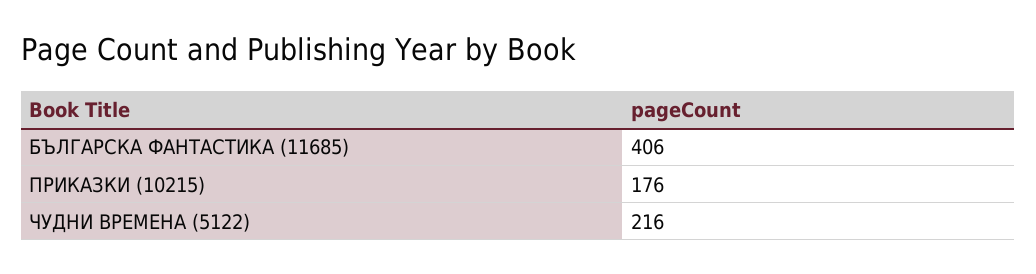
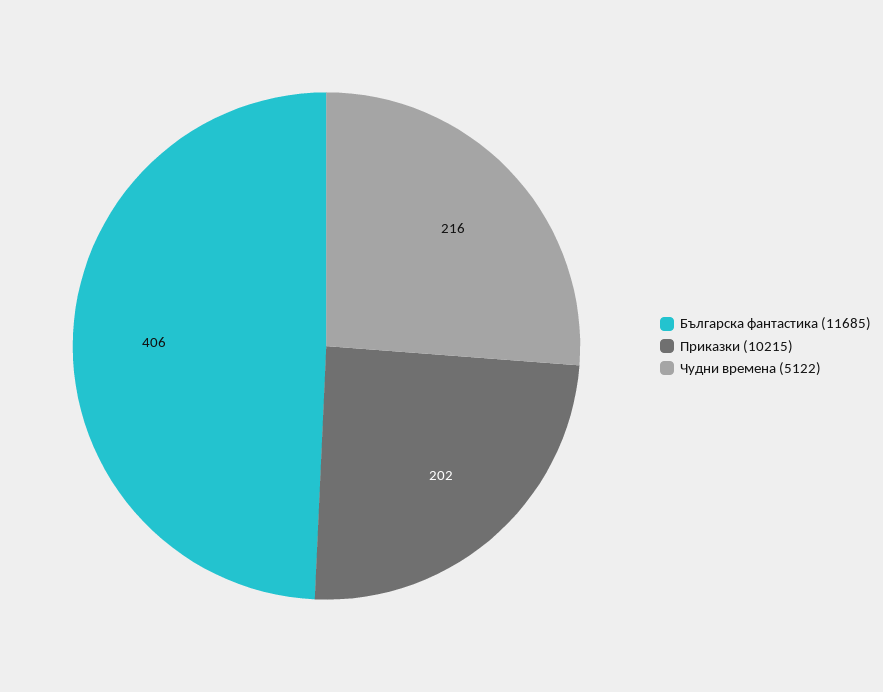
  {
    "БЪЛГАРСКА ФАНТАСТИКА (11685)": 406,
-   "ПРИКАЗКИ (10215)": 176,
+   "ПРИКАЗКИ (10215)": 202,
    "ЧУДНИ ВРЕМЕНА (5122)": 216
  }

